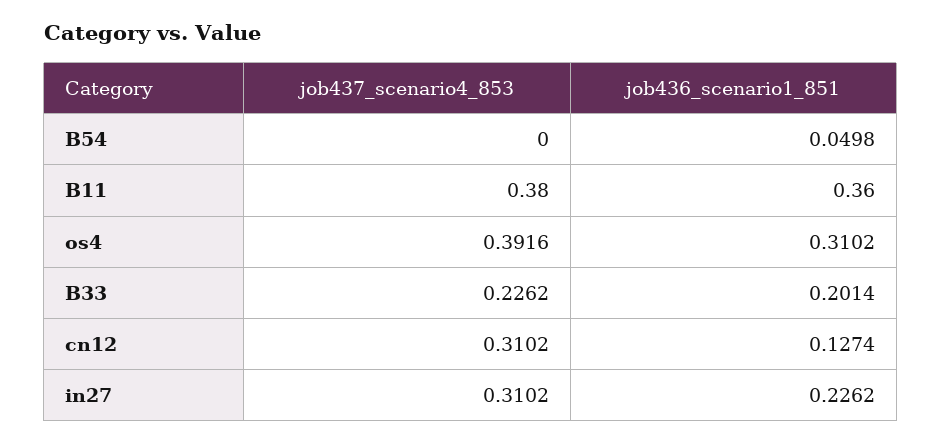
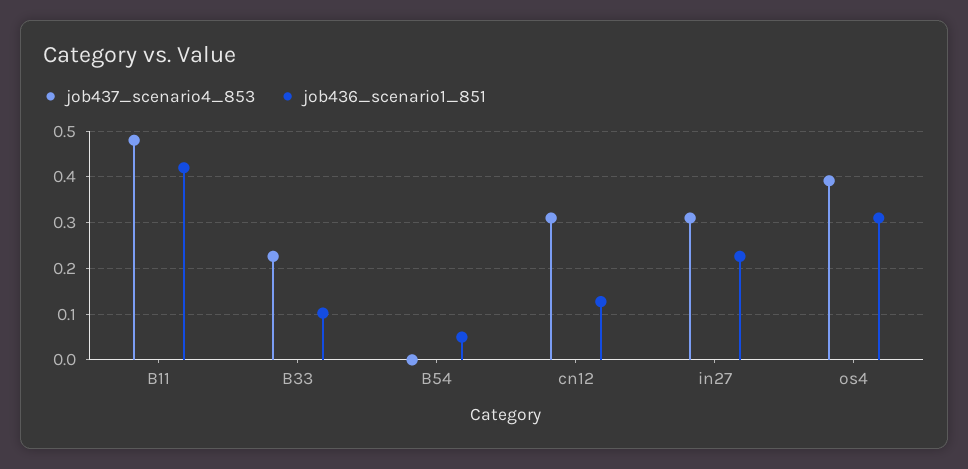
  {
    "job437_scenario4_853": {
      "B54": 0,
-     "B11": 0.38,
+     "B11": 0.48,
      "os4": 0.3916,
      "B33": 0.2262,
      "cn12": 0.3102,
      "in27": 0.3102
    },
    "job436_scenario1_851": {
      "B54": 0.0498,
-     "B11": 0.36,
+     "B11": 0.42,
      "os4": 0.3102,
-     "B33": 0.2014,
+     "B33": 0.1,
      "cn12": 0.1274,
      "in27": 0.2262
    }
  }

